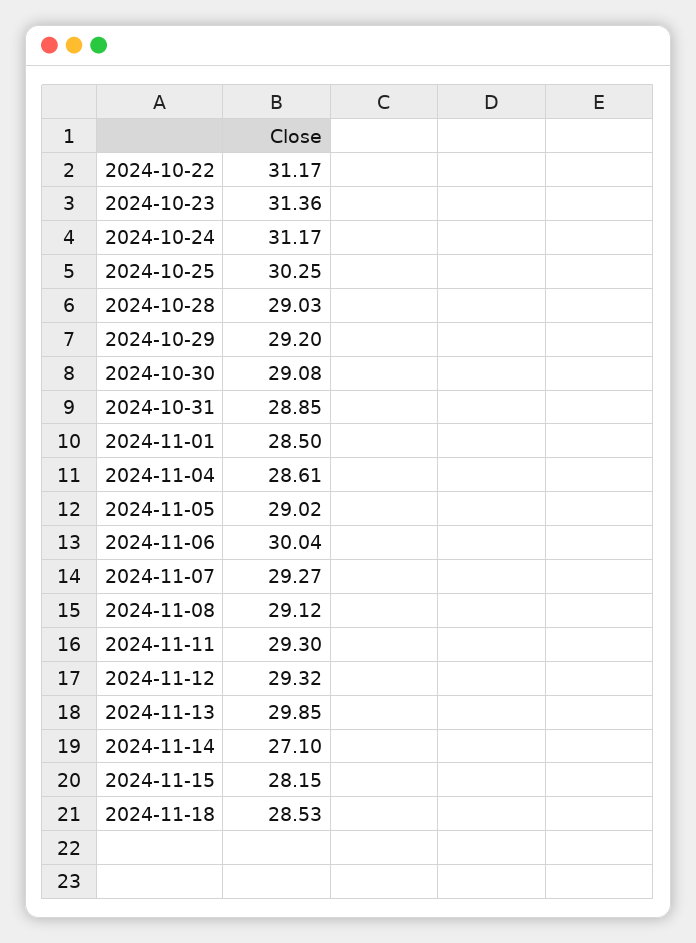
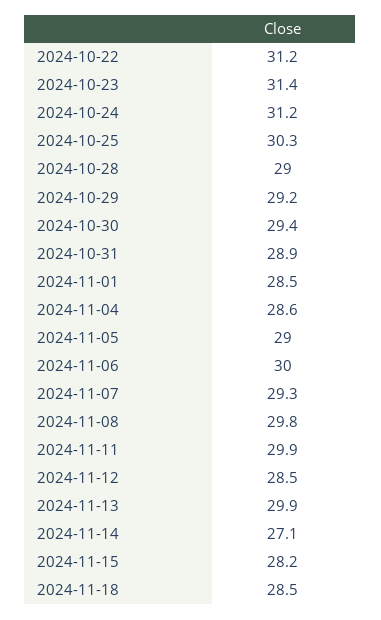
  {
    "2024-10-22": 31.17,
    "2024-10-23": 31.36,
    "2024-10-24": 31.17,
    "2024-10-25": 30.25,
    "2024-10-28": 29.03,
    "2024-10-29": 29.2,
-   "2024-10-30": 29.08,
+   "2024-10-30": 29.4,
    "2024-10-31": 28.85,
    "2024-11-01": 28.5,
    "2024-11-04": 28.61,
    "2024-11-05": 29.02,
    "2024-11-06": 30.04,
    "2024-11-07": 29.27,
-   "2024-11-08": 29.12,
+   "2024-11-08": 29.8,
-   "2024-11-11": 29.3,
+   "2024-11-11": 29.9,
-   "2024-11-12": 29.32,
+   "2024-11-12": 28.5,
    "2024-11-13": 29.85,
    "2024-11-14": 27.1,
    "2024-11-15": 28.15,
    "2024-11-18": 28.53
  }

